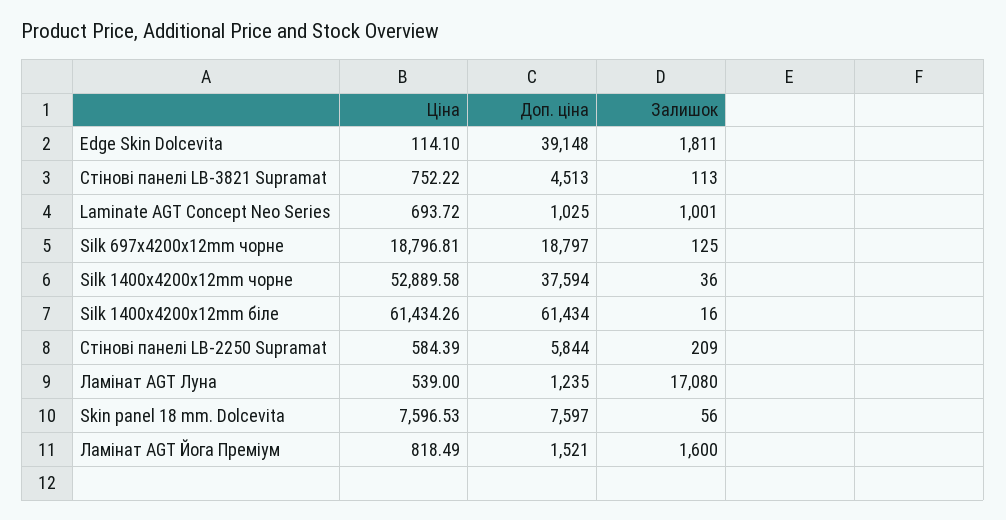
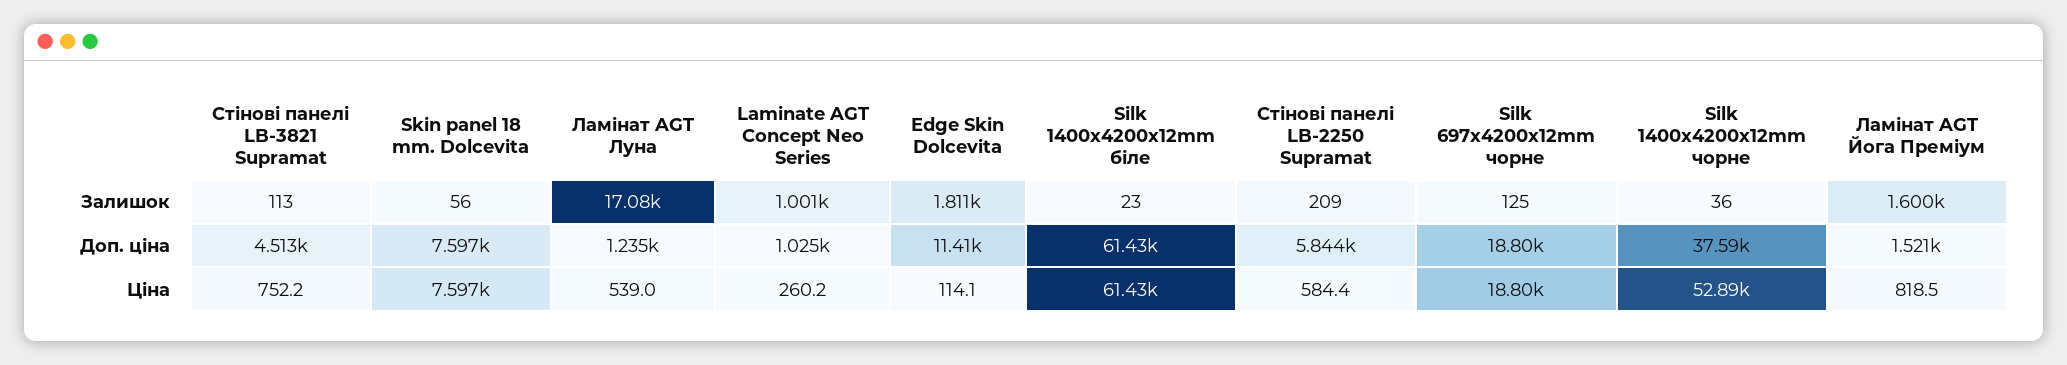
  {
    "Ціна": {
      "Edge Skin Dolcevita": 114.1,
      "Стінові панелі LB-3821 Supramat": 752.22,
-     "Laminate AGT Concept Neo Series": 693.72,
+     "Laminate AGT Concept Neo Series": 260.2,
      "Silk 697x4200x12mm чорне": 18796.81,
      "Silk 1400x4200x12mm чорне": 52889.58,
      "Silk 1400x4200x12mm біле": 61434.26,
      "Стінові панелі LB-2250 Supramat": 584.39,
      "Ламінат AGT Луна": 539,
      "Skin panel 18 mm. Dolcevita": 7596.53,
      "Ламінат AGT Йога Преміум": 818.49
    },
    "Доп. ціна": {
-     "Edge Skin Dolcevita": 39148,
+     "Edge Skin Dolcevita": 11410,
      "Стінові панелі LB-3821 Supramat": 4513,
      "Laminate AGT Concept Neo Series": 1025,
      "Silk 697x4200x12mm чорне": 18797,
      "Silk 1400x4200x12mm чорне": 37594,
      "Silk 1400x4200x12mm біле": 61434,
      "Стінові панелі LB-2250 Supramat": 5844,
      "Ламінат AGT Луна": 1235,
      "Skin panel 18 mm. Dolcevita": 7597,
      "Ламінат AGT Йога Преміум": 1521
    },
    "Залишок": {
      "Edge Skin Dolcevita": 1811,
      "Стінові панелі LB-3821 Supramat": 113,
      "Laminate AGT Concept Neo Series": 1001,
      "Silk 697x4200x12mm чорне": 125,
      "Silk 1400x4200x12mm чорне": 36,
-     "Silk 1400x4200x12mm біле": 16,
+     "Silk 1400x4200x12mm біле": 23,
      "Стінові панелі LB-2250 Supramat": 209,
      "Ламінат AGT Луна": 17080,
      "Skin panel 18 mm. Dolcevita": 56,
      "Ламінат AGT Йога Преміум": 1600
    }
  }

